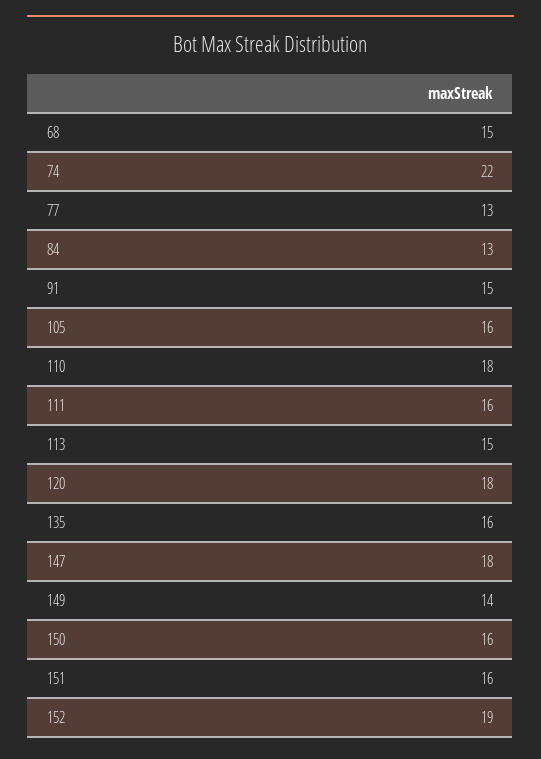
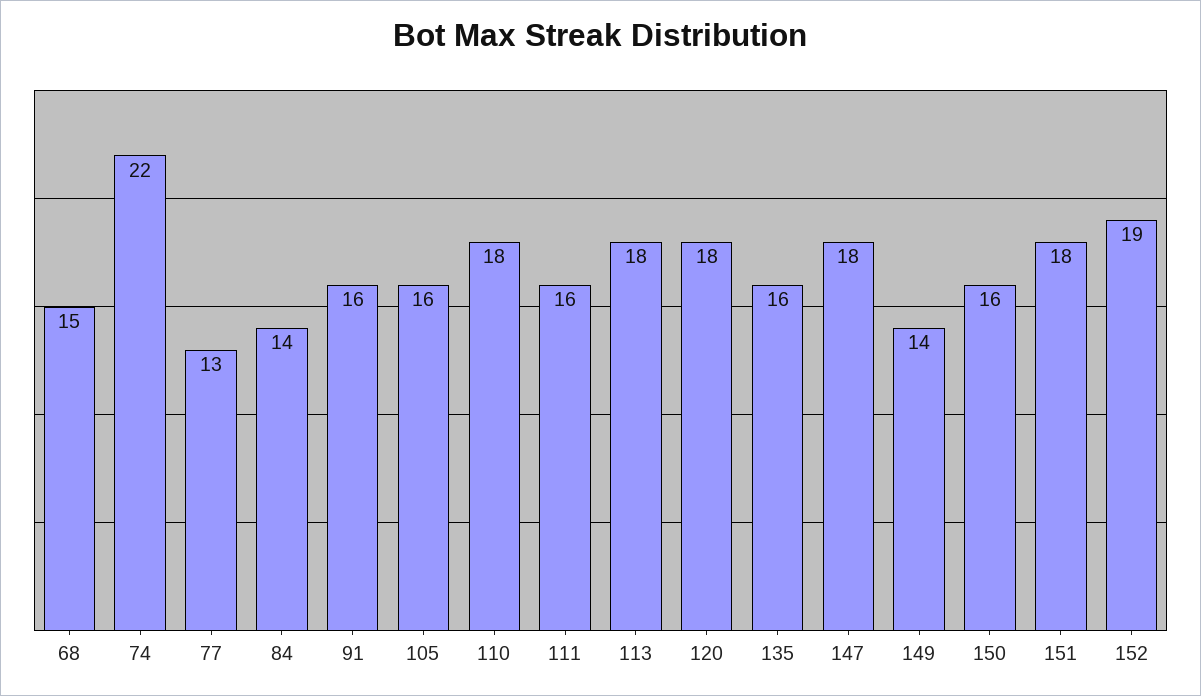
  {
    "68": 15,
    "74": 22,
    "77": 13,
-   "84": 13,
+   "84": 14,
-   "91": 15,
+   "91": 16,
    "105": 16,
    "110": 18,
    "111": 16,
-   "113": 15,
+   "113": 18,
    "120": 18,
    "135": 16,
    "147": 18,
    "149": 14,
    "150": 16,
-   "151": 16,
+   "151": 18,
    "152": 19
  }

